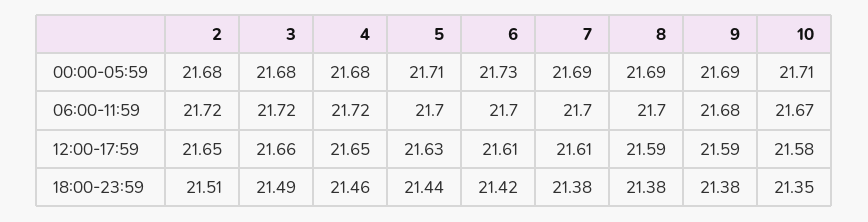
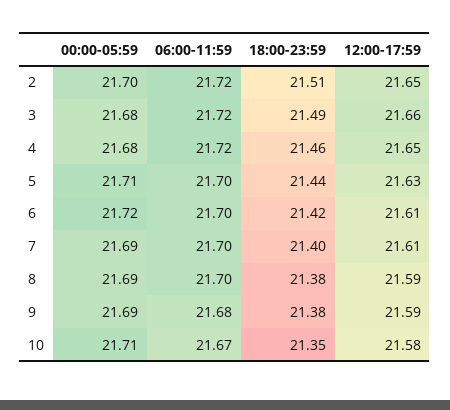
  {
    "2": {
-     "00:00-05:59": 21.68,
+     "00:00-05:59": 21.7,
      "06:00-11:59": 21.72,
      "12:00-17:59": 21.65,
      "18:00-23:59": 21.51
    },
    "3": {
      "00:00-05:59": 21.68,
      "06:00-11:59": 21.72,
      "12:00-17:59": 21.66,
      "18:00-23:59": 21.49
    },
    "4": {
      "00:00-05:59": 21.68,
      "06:00-11:59": 21.72,
      "12:00-17:59": 21.65,
      "18:00-23:59": 21.46
    },
    "5": {
      "00:00-05:59": 21.71,
      "06:00-11:59": 21.7,
      "12:00-17:59": 21.63,
      "18:00-23:59": 21.44
    },
    "6": {
-     "00:00-05:59": 21.73,
+     "00:00-05:59": 21.72,
      "06:00-11:59": 21.7,
      "12:00-17:59": 21.61,
      "18:00-23:59": 21.42
    },
    "7": {
      "00:00-05:59": 21.69,
      "06:00-11:59": 21.7,
      "12:00-17:59": 21.61,
-     "18:00-23:59": 21.38
+     "18:00-23:59": 21.4
    },
    "8": {
      "00:00-05:59": 21.69,
      "06:00-11:59": 21.7,
      "12:00-17:59": 21.59,
      "18:00-23:59": 21.38
    },
    "9": {
      "00:00-05:59": 21.69,
      "06:00-11:59": 21.68,
      "12:00-17:59": 21.59,
      "18:00-23:59": 21.38
    },
    "10": {
      "00:00-05:59": 21.71,
      "06:00-11:59": 21.67,
      "12:00-17:59": 21.58,
      "18:00-23:59": 21.35
    }
  }

